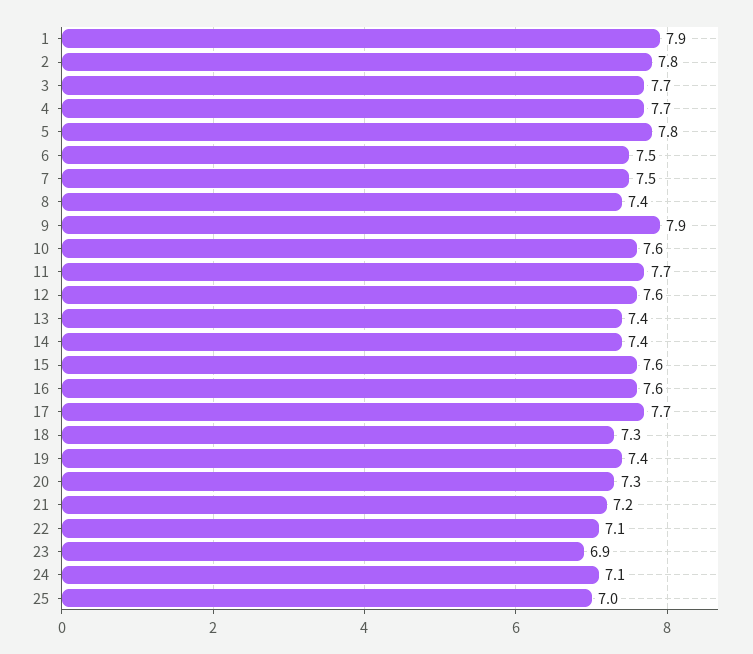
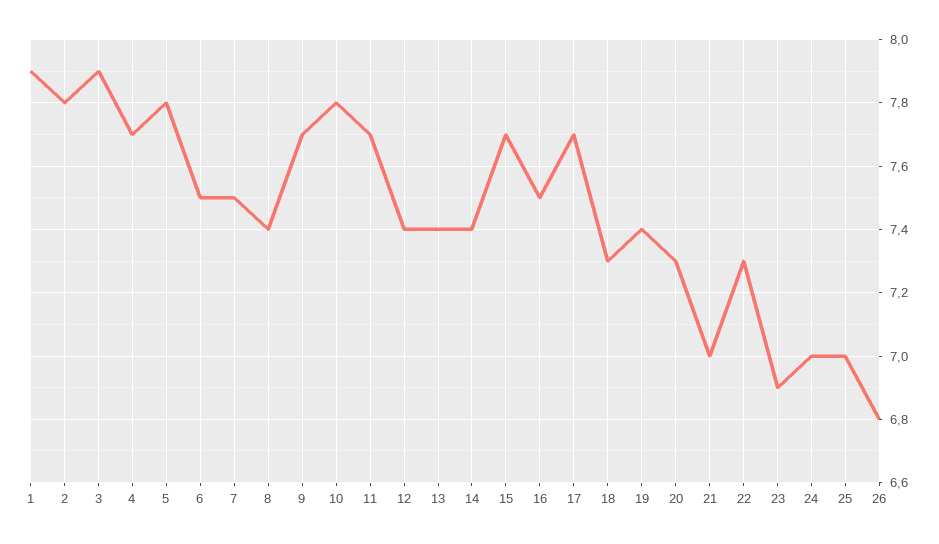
  {
    "1": 7.9,
    "2": 7.8,
-   "3": 7.7,
+   "3": 7.9,
    "4": 7.7,
    "5": 7.8,
    "6": 7.5,
    "7": 7.5,
    "8": 7.4,
-   "9": 7.9,
+   "9": 7.7,
-   "10": 7.6,
+   "10": 7.8,
    "11": 7.7,
-   "12": 7.6,
+   "12": 7.4,
    "13": 7.4,
    "14": 7.4,
-   "15": 7.6,
+   "15": 7.7,
-   "16": 7.6,
+   "16": 7.5,
    "17": 7.7,
    "18": 7.3,
    "19": 7.4,
    "20": 7.3,
-   "21": 7.2,
+   "21": 7,
-   "22": 7.1,
+   "22": 7.3,
    "23": 6.9,
-   "24": 7.1,
+   "24": 7,
-   "25": 7
+   "25": 7,
+   "26": 6.8
  }

